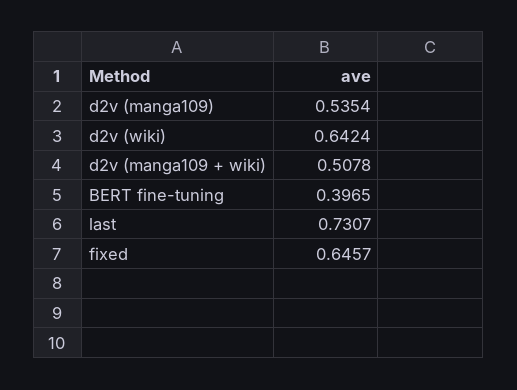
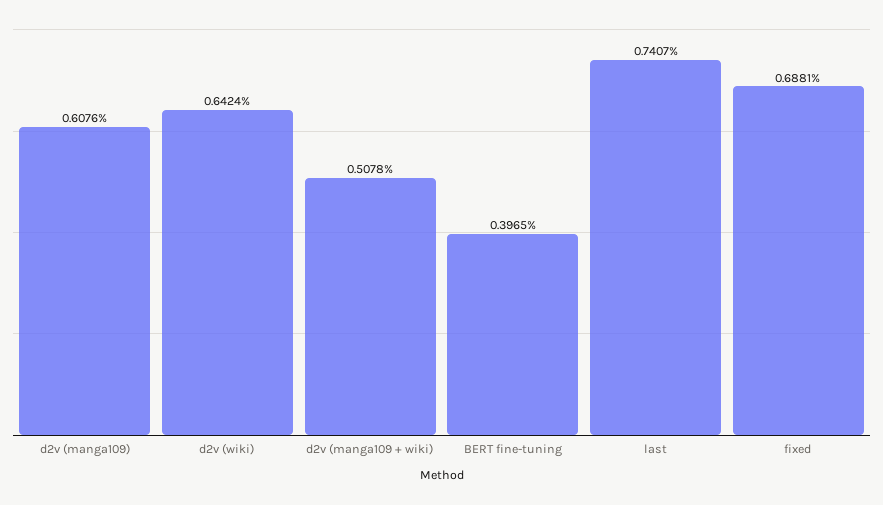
  {
-   "d2v (manga109)": 0.5354,
+   "d2v (manga109)": 0.6076,
    "d2v (wiki)": 0.6424,
    "d2v (manga109 + wiki)": 0.5078,
    "BERT fine-tuning": 0.3965,
-   "last": 0.7307,
+   "last": 0.7407,
-   "fixed": 0.6457
+   "fixed": 0.6881
  }

